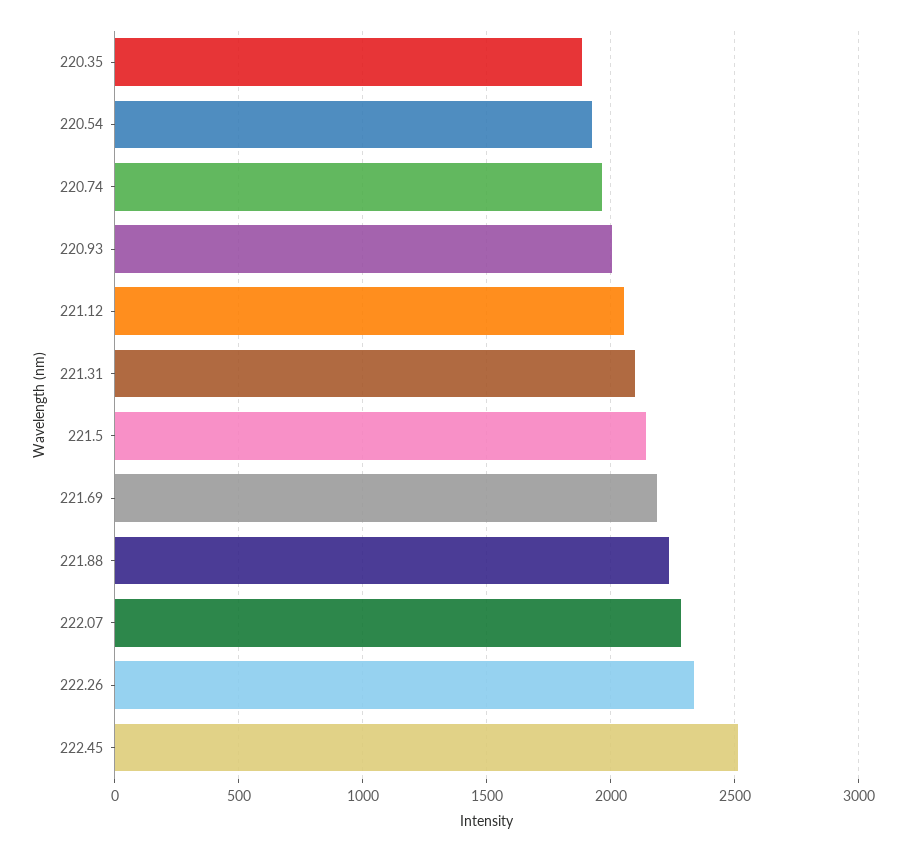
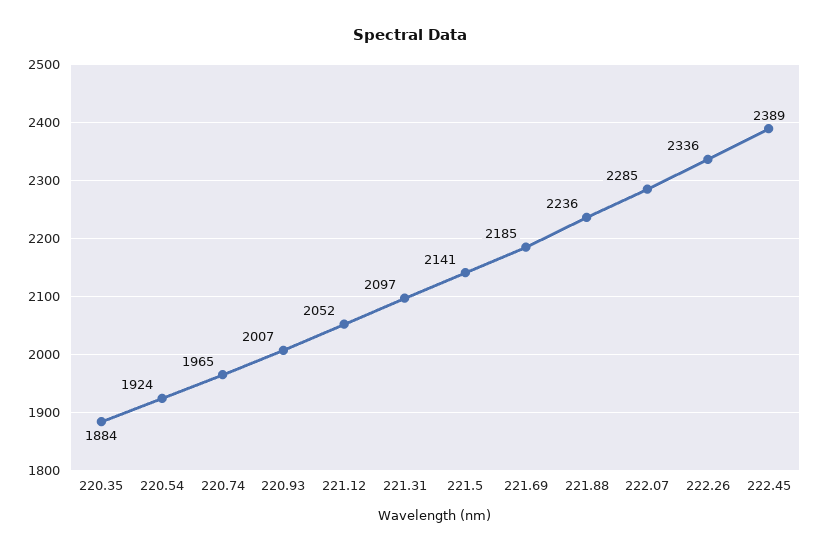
  {
    "220.35": 1884,
    "220.54": 1924,
    "220.74": 1965,
    "220.93": 2007,
    "221.12": 2052,
    "221.31": 2097,
    "221.5": 2141,
    "221.69": 2185,
    "221.88": 2236,
    "222.07": 2285,
    "222.26": 2336,
-   "222.45": 2500
+   "222.45": 2389
  }

